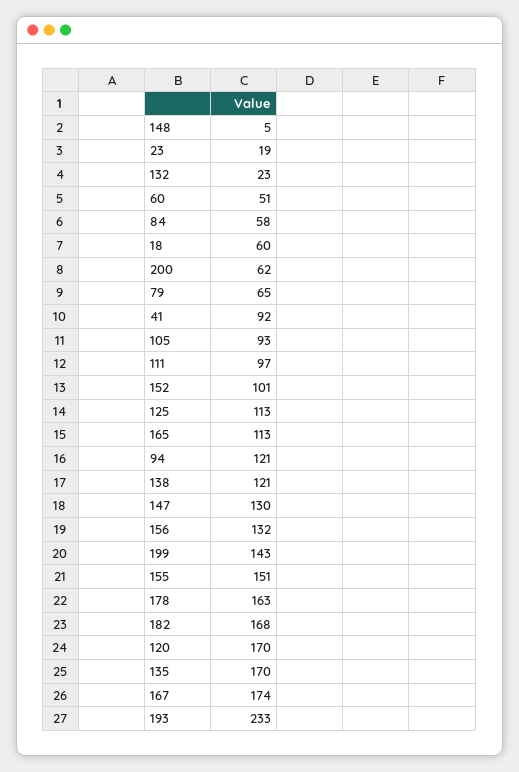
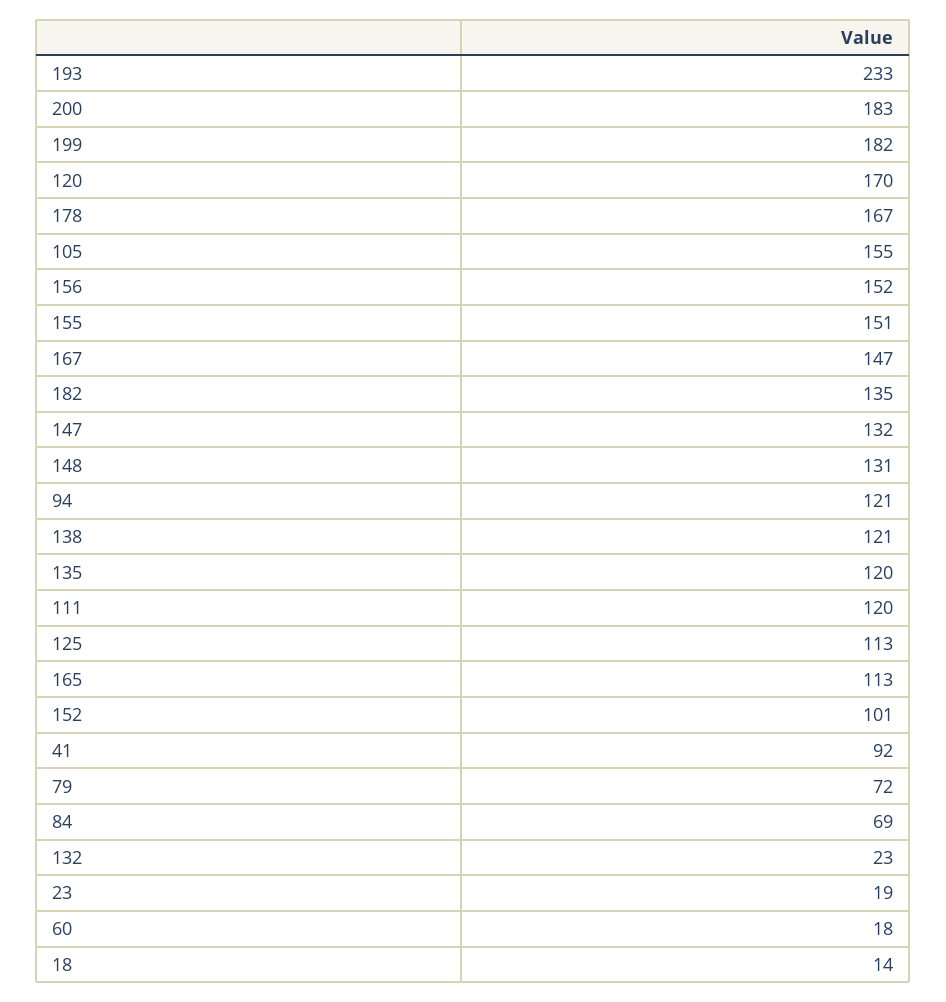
  {
-   "148": 5,
+   "148": 131,
    "23": 19,
    "132": 23,
-   "60": 51,
+   "60": 18,
-   "84": 58,
+   "84": 69,
-   "18": 60,
+   "18": 14,
-   "200": 62,
+   "200": 183,
-   "79": 65,
+   "79": 72,
    "41": 92,
-   "105": 93,
+   "105": 155,
-   "111": 97,
+   "111": 120,
    "152": 101,
    "125": 113,
    "165": 113,
    "94": 121,
    "138": 121,
-   "147": 130,
+   "147": 132,
-   "156": 132,
+   "156": 152,
-   "199": 143,
+   "199": 182,
    "155": 151,
-   "178": 163,
+   "178": 167,
-   "182": 168,
+   "182": 135,
    "120": 170,
-   "135": 170,
+   "135": 120,
-   "167": 174,
+   "167": 147,
    "193": 233
  }

